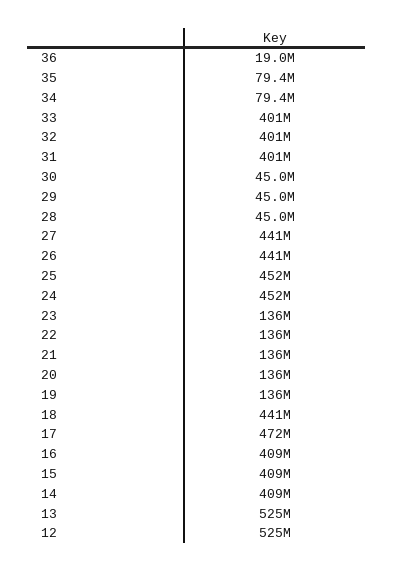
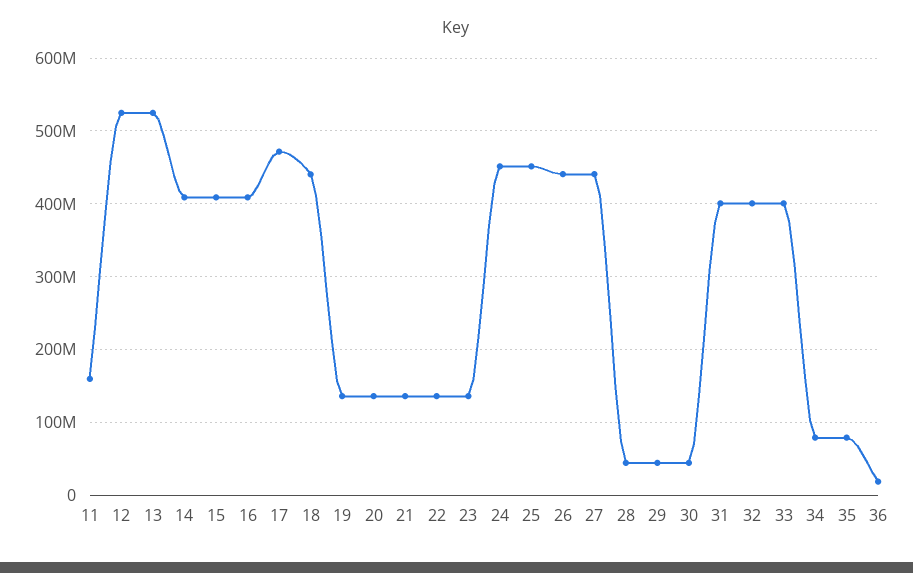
  {
    "36": 19000000,
    "35": 79400000,
    "34": 79400000,
    "33": 401000000,
    "32": 401000000,
    "31": 401000000,
    "30": 45000000,
    "29": 45000000,
    "28": 45000000,
    "27": 441000000,
    "26": 441000000,
    "25": 452000000,
    "24": 452000000,
    "23": 136000000,
    "22": 136000000,
    "21": 136000000,
    "20": 136000000,
    "19": 136000000,
    "18": 441000000,
    "17": 472000000,
    "16": 409000000,
    "15": 409000000,
    "14": 409000000,
    "13": 525000000,
-   "12": 525000000
+   "12": 525000000,
+   "11": 160000000
  }

